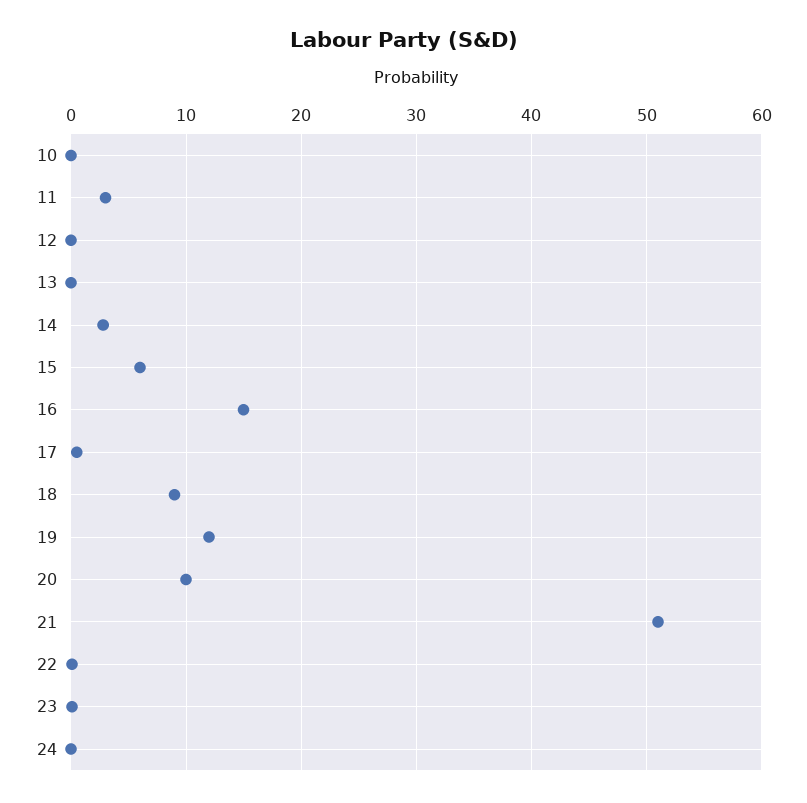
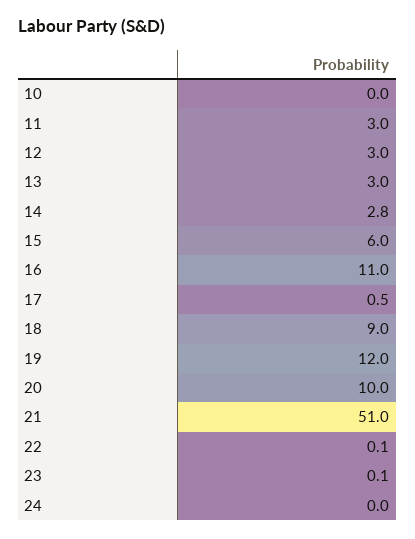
  {
    "10": 0,
    "11": 3,
-   "12": 0,
+   "12": 3,
-   "13": 0,
+   "13": 3,
    "14": 2.8,
    "15": 6,
-   "16": 15,
+   "16": 11,
    "17": 0.5,
    "18": 9,
    "19": 12,
    "20": 10,
    "21": 51,
    "22": 0.1,
    "23": 0.1,
    "24": 0
  }

